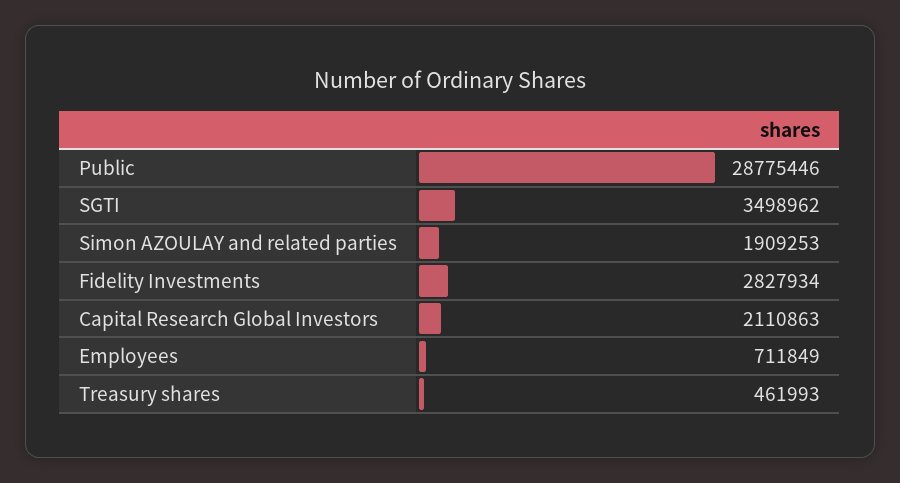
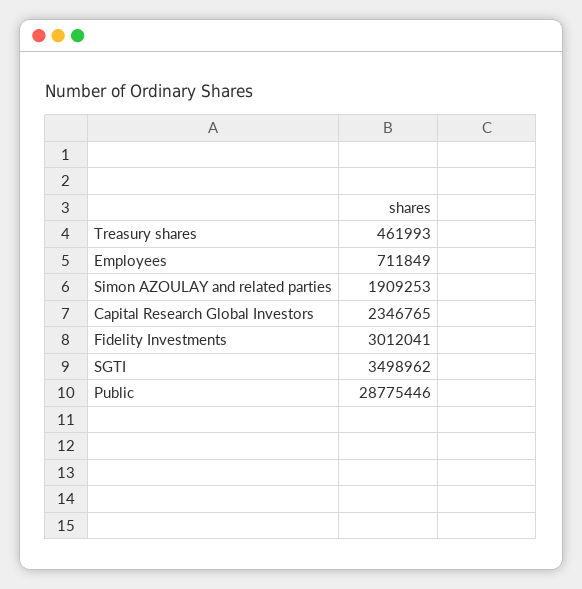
  {
    "Public": 28775446,
    "SGTI": 3498962,
    "Simon AZOULAY and related parties": 1909253,
-   "Fidelity Investments": 2827934,
+   "Fidelity Investments": 3012041,
-   "Capital Research Global Investors": 2110863,
+   "Capital Research Global Investors": 2346765,
    "Employees": 711849,
    "Treasury shares": 461993
  }

